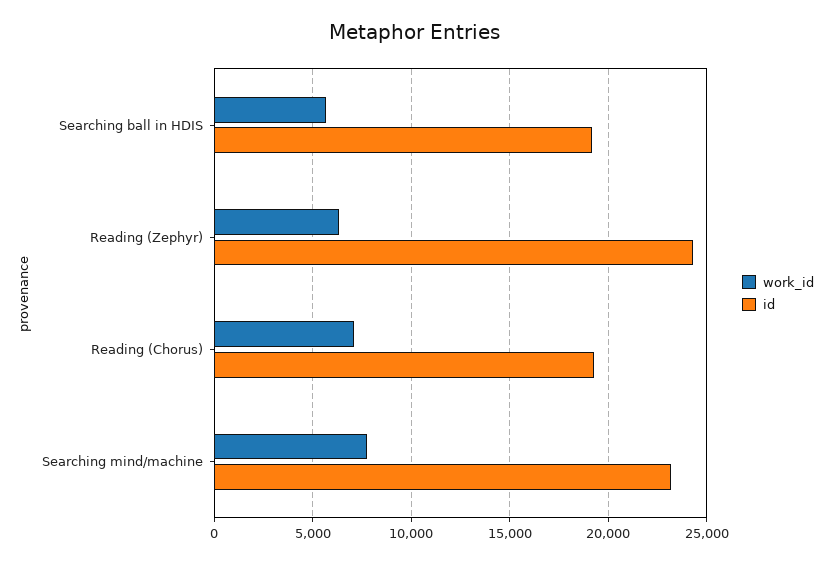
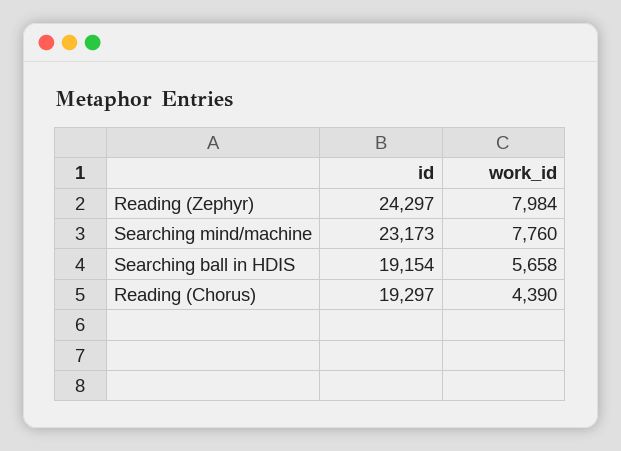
  {
    "work_id": {
      "Searching ball in HDIS": 5658,
-     "Reading (Zephyr)": 6500,
+     "Reading (Zephyr)": 7984,
-     "Reading (Chorus)": 7000,
+     "Reading (Chorus)": 4390,
      "Searching mind/machine": 7760
    },
    "id": {
      "Searching ball in HDIS": 19154,
      "Reading (Zephyr)": 24297,
      "Reading (Chorus)": 19297,
      "Searching mind/machine": 23173
    }
  }

